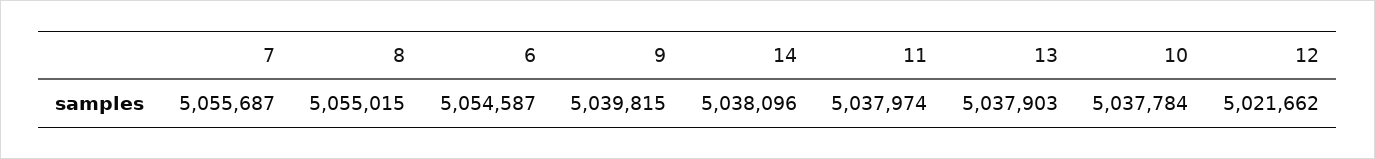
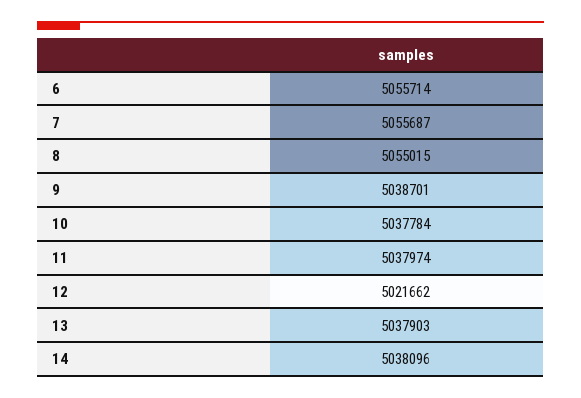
  {
    "7": 5055687,
    "8": 5055015,
-   "6": 5054587,
+   "6": 5055714,
-   "9": 5039815,
+   "9": 5038701,
    "14": 5038096,
    "11": 5037974,
    "13": 5037903,
    "10": 5037784,
    "12": 5021662
  }

